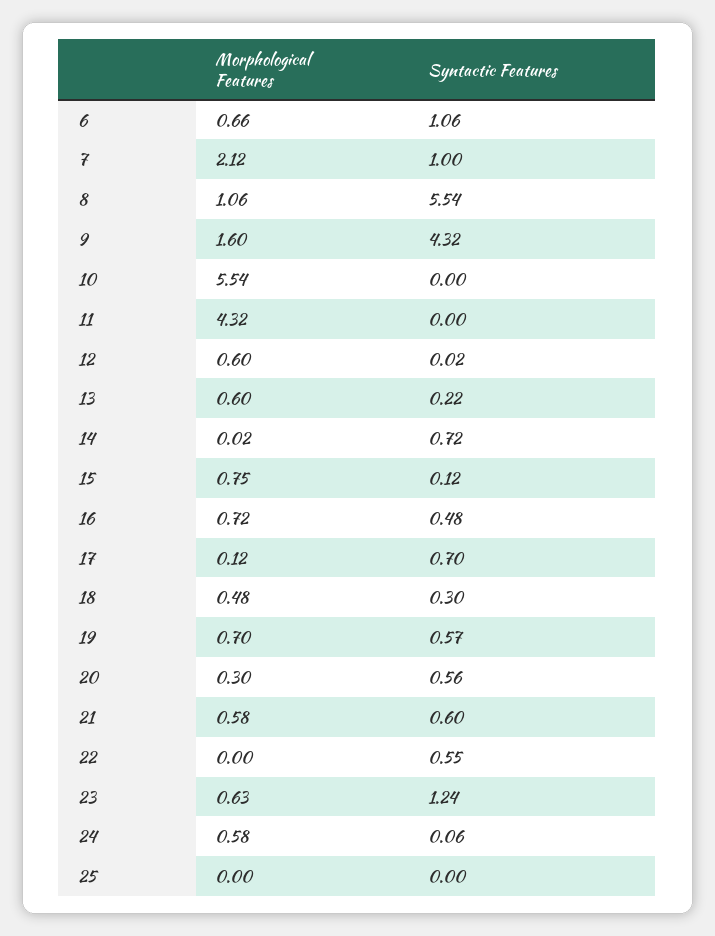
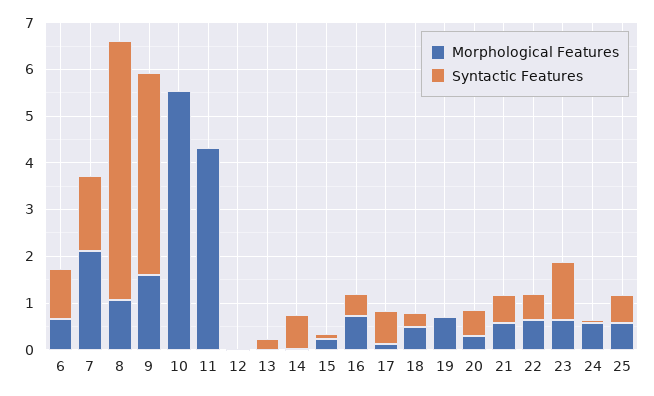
  {
    "Morphological Features": {
      "6": 0.66,
      "7": 2.12,
      "8": 1.06,
      "9": 1.6,
      "10": 5.54,
      "11": 4.32,
-     "12": 0.6,
+     "12": 0,
-     "13": 0.6,
+     "13": 0,
      "14": 0.02,
-     "15": 0.75,
+     "15": 0.2,
      "16": 0.72,
      "17": 0.12,
      "18": 0.48,
      "19": 0.7,
      "20": 0.3,
      "21": 0.58,
-     "22": 0,
+     "22": 0.6,
      "23": 0.63,
      "24": 0.58,
-     "25": 0
+     "25": 0.6
    },
    "Syntactic Features": {
      "6": 1.06,
-     "7": 1,
+     "7": 1.6,
      "8": 5.54,
      "9": 4.32,
      "10": 0,
      "11": 0,
      "12": 0.02,
      "13": 0.22,
      "14": 0.72,
      "15": 0.12,
      "16": 0.48,
      "17": 0.7,
      "18": 0.3,
-     "19": 0.57,
+     "19": 0,
      "20": 0.56,
      "21": 0.6,
      "22": 0.55,
      "23": 1.24,
      "24": 0.06,
-     "25": 0
+     "25": 0.6
    }
  }

